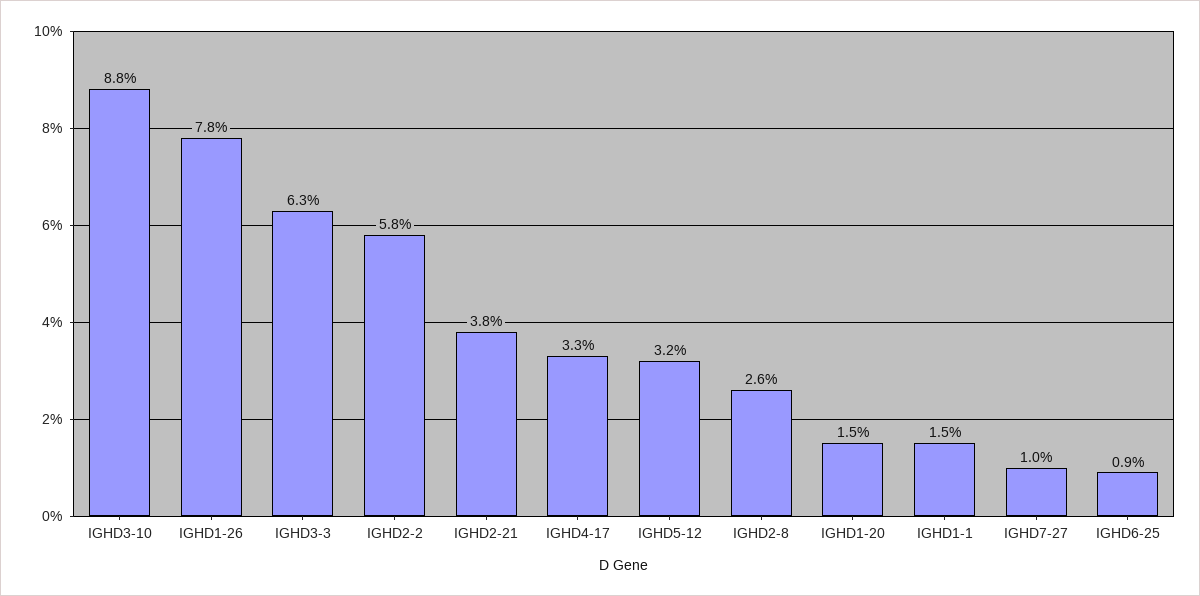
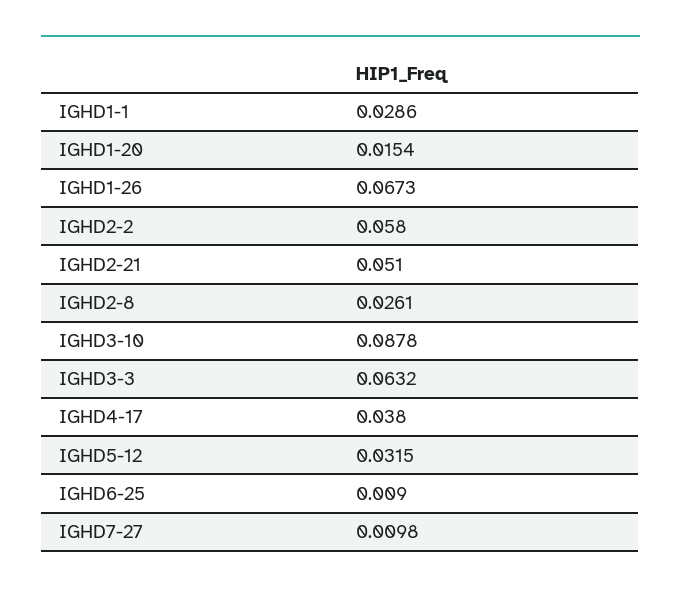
  {
    "IGHD3-10": 0.0878,
-   "IGHD1-26": 0.078,
+   "IGHD1-26": 0.0673,
    "IGHD3-3": 0.0632,
    "IGHD2-2": 0.058,
-   "IGHD2-21": 0.038,
+   "IGHD2-21": 0.051,
-   "IGHD4-17": 0.033,
+   "IGHD4-17": 0.038,
    "IGHD5-12": 0.0315,
    "IGHD2-8": 0.0261,
    "IGHD1-20": 0.0154,
-   "IGHD1-1": 0.015,
+   "IGHD1-1": 0.0286,
    "IGHD7-27": 0.0098,
    "IGHD6-25": 0.009
  }

